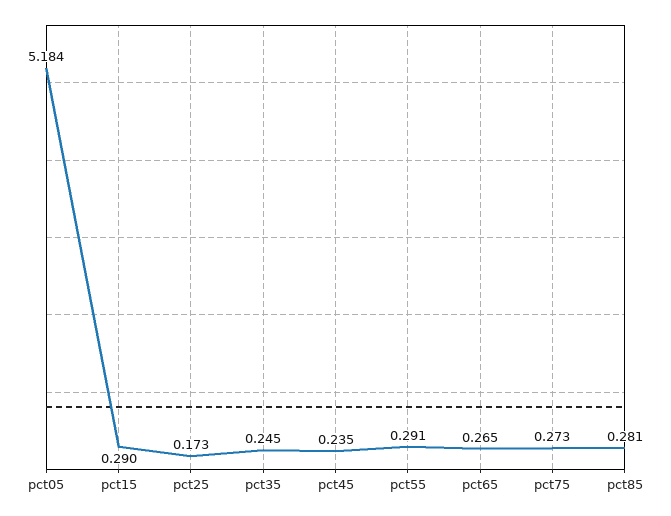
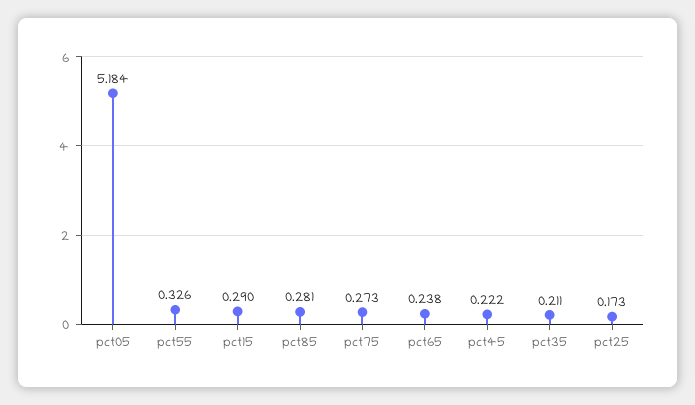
  {
    "pct05": 5.184,
    "pct15": 0.29,
    "pct25": 0.173,
-   "pct35": 0.245,
+   "pct35": 0.211,
-   "pct45": 0.235,
+   "pct45": 0.222,
-   "pct55": 0.291,
+   "pct55": 0.326,
-   "pct65": 0.265,
+   "pct65": 0.238,
    "pct75": 0.273,
    "pct85": 0.281
  }

